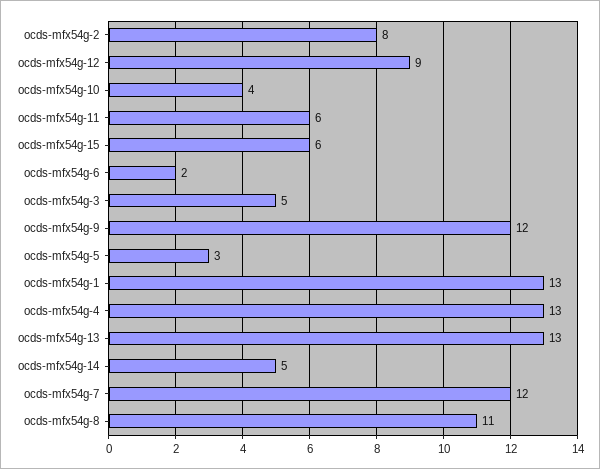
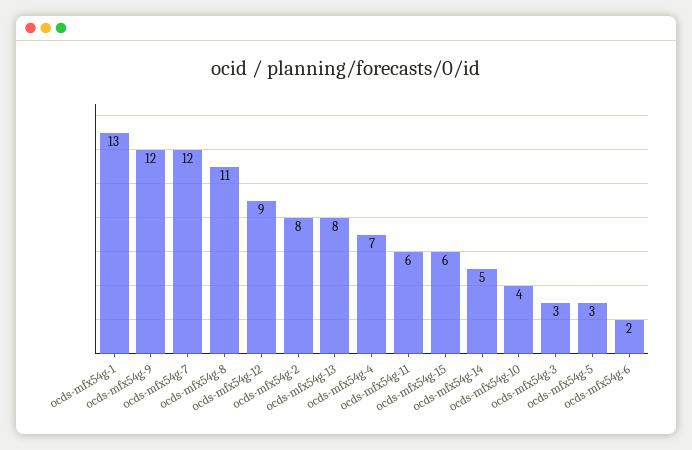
  {
    "ocds-mfx54g-2": 8,
    "ocds-mfx54g-12": 9,
    "ocds-mfx54g-10": 4,
    "ocds-mfx54g-11": 6,
    "ocds-mfx54g-15": 6,
    "ocds-mfx54g-6": 2,
-   "ocds-mfx54g-3": 5,
+   "ocds-mfx54g-3": 3,
    "ocds-mfx54g-9": 12,
    "ocds-mfx54g-5": 3,
    "ocds-mfx54g-1": 13,
-   "ocds-mfx54g-4": 13,
+   "ocds-mfx54g-4": 7,
-   "ocds-mfx54g-13": 13,
+   "ocds-mfx54g-13": 8,
    "ocds-mfx54g-14": 5,
    "ocds-mfx54g-7": 12,
    "ocds-mfx54g-8": 11
  }

